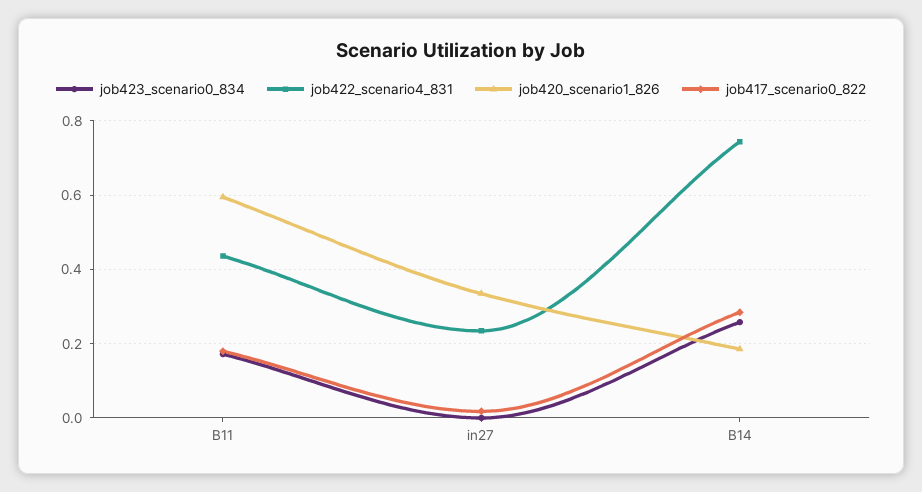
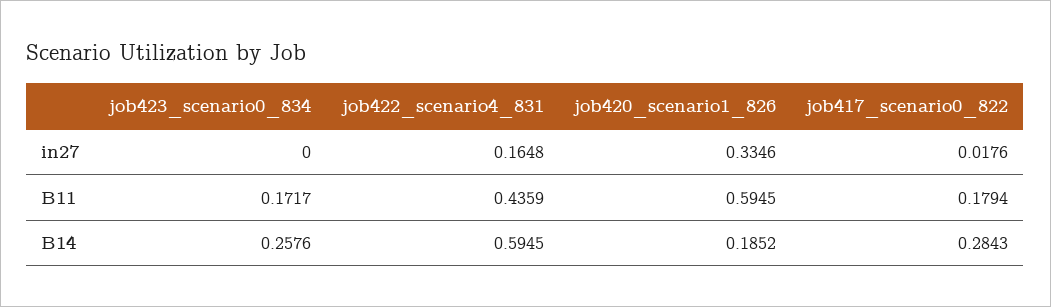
  {
    "job423_scenario0_834": {
      "B11": 0.1717,
      "in27": 0,
      "B14": 0.2576
    },
    "job422_scenario4_831": {
      "B11": 0.4359,
-     "in27": 0.24,
+     "in27": 0.1648,
-     "B14": 0.74
+     "B14": 0.5945
    },
    "job420_scenario1_826": {
      "B11": 0.5945,
      "in27": 0.3346,
      "B14": 0.1852
    },
    "job417_scenario0_822": {
      "B11": 0.1794,
      "in27": 0.0176,
      "B14": 0.2843
    }
  }

